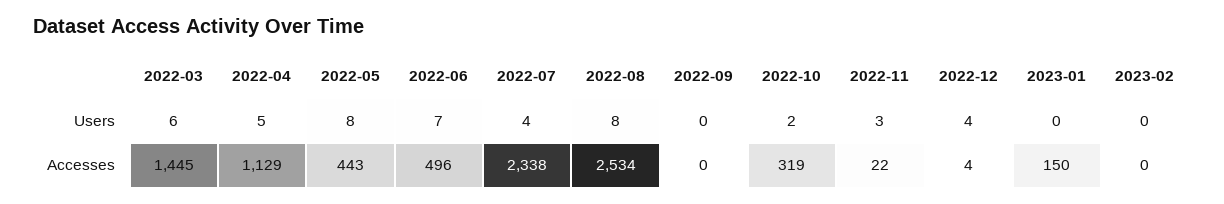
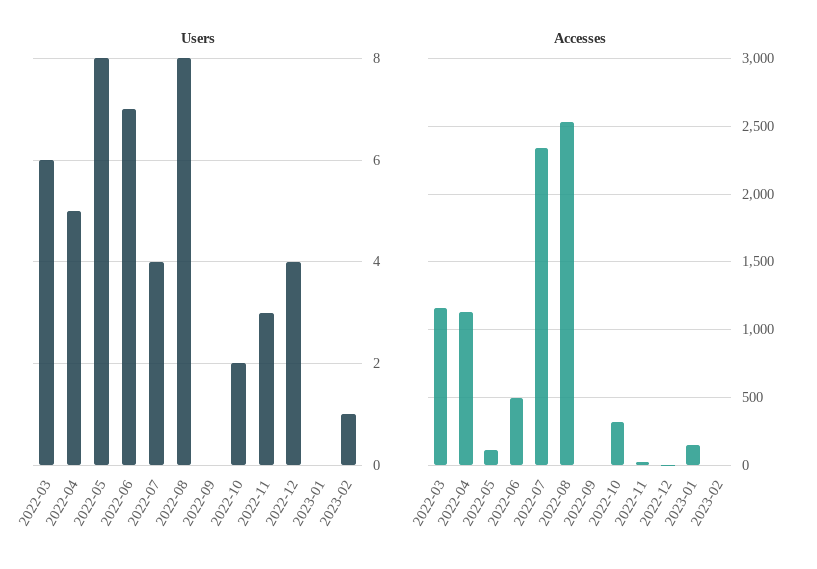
  {
    "Users": {
      "2022-03": 6,
      "2022-04": 5,
      "2022-05": 8,
      "2022-06": 7,
      "2022-07": 4,
      "2022-08": 8,
      "2022-09": 0,
      "2022-10": 2,
      "2022-11": 3,
      "2022-12": 4,
      "2023-01": 0,
-     "2023-02": 0
+     "2023-02": 1
    },
    "Accesses": {
-     "2022-03": 1445,
+     "2022-03": 1150,
      "2022-04": 1129,
-     "2022-05": 443,
+     "2022-05": 100,
      "2022-06": 496,
      "2022-07": 2338,
      "2022-08": 2534,
      "2022-09": 0,
      "2022-10": 319,
      "2022-11": 22,
      "2022-12": 4,
      "2023-01": 150,
      "2023-02": 0
    }
  }

